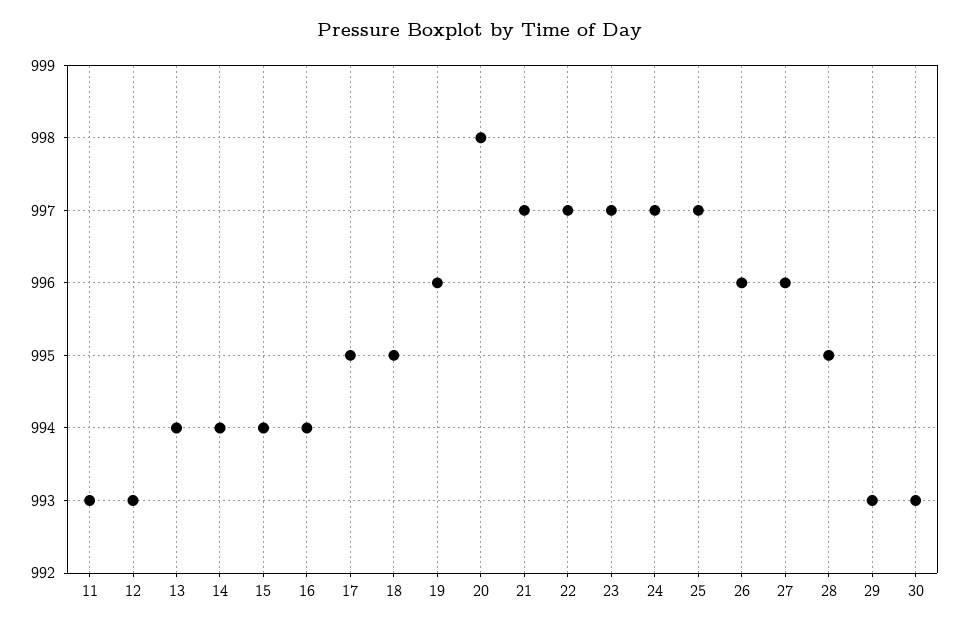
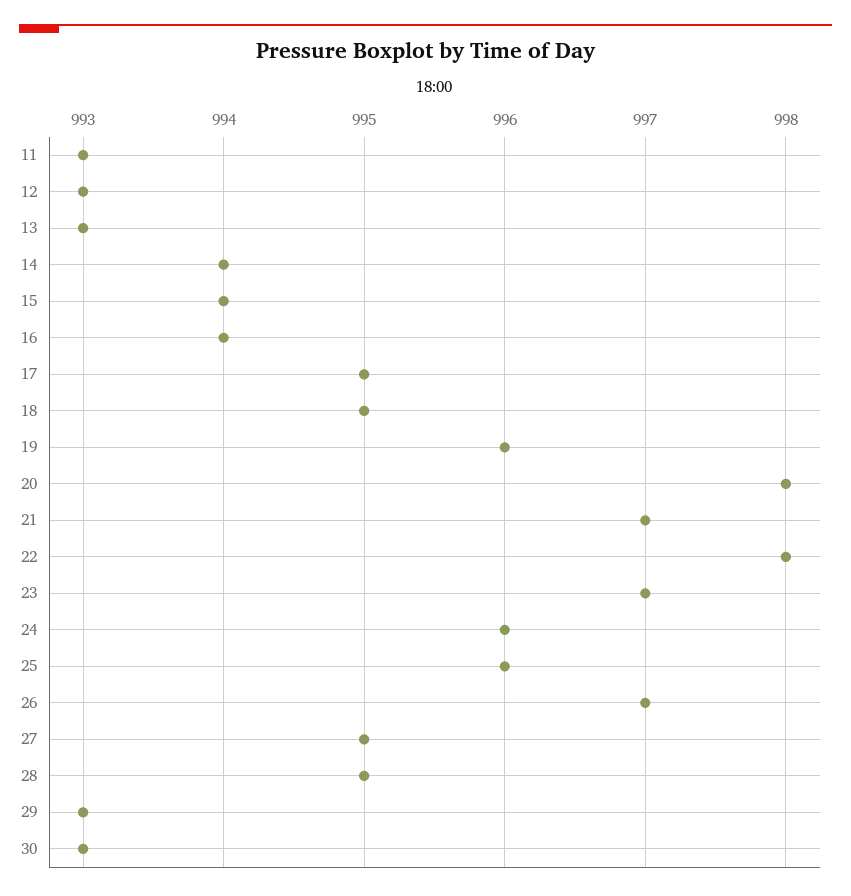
  {
    "11": 993,
    "12": 993,
-   "13": 994,
+   "13": 993,
    "14": 994,
    "15": 994,
    "16": 994,
    "17": 995,
    "18": 995,
    "19": 996,
    "20": 998,
    "21": 997,
-   "22": 997,
+   "22": 998,
    "23": 997,
-   "24": 997,
+   "24": 996,
-   "25": 997,
+   "25": 996,
-   "26": 996,
+   "26": 997,
-   "27": 996,
+   "27": 995,
    "28": 995,
    "29": 993,
    "30": 993
  }

